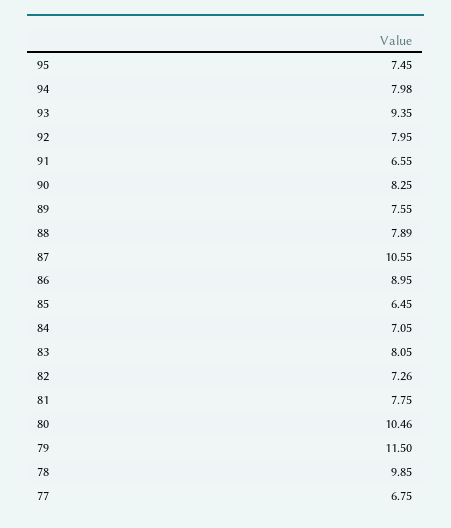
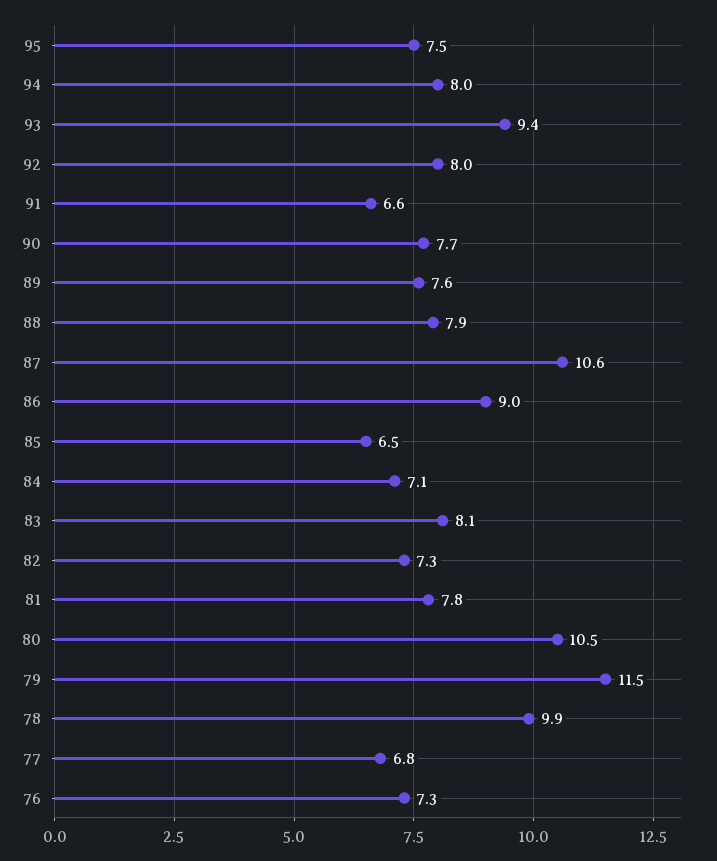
  {
    "95": 7.45,
    "94": 7.98,
    "93": 9.35,
    "92": 7.95,
    "91": 6.55,
-   "90": 8.25,
+   "90": 7.7,
    "89": 7.55,
    "88": 7.89,
    "87": 10.55,
    "86": 8.95,
    "85": 6.45,
    "84": 7.05,
    "83": 8.05,
    "82": 7.26,
    "81": 7.75,
    "80": 10.46,
    "79": 11.5,
    "78": 9.85,
-   "77": 6.75
+   "77": 6.75,
+   "76": 7.3
  }

